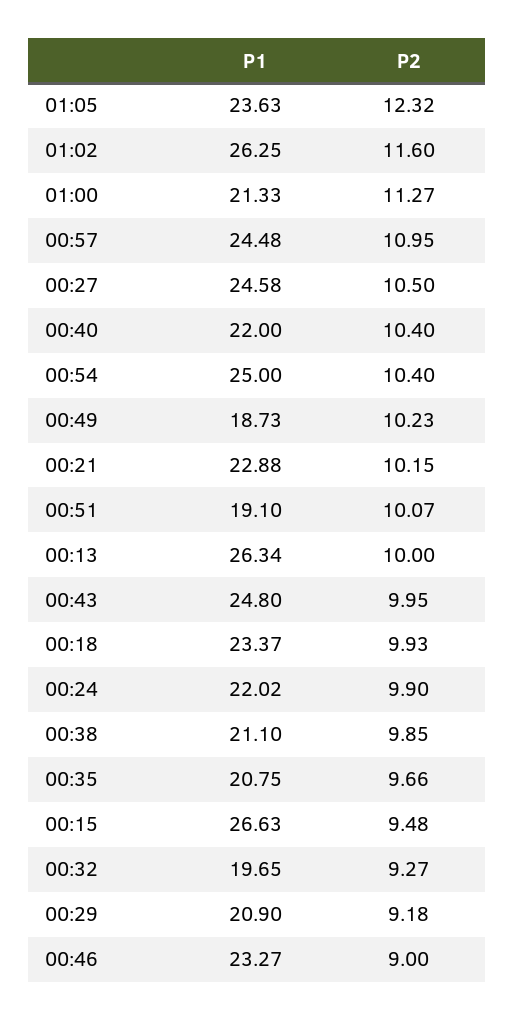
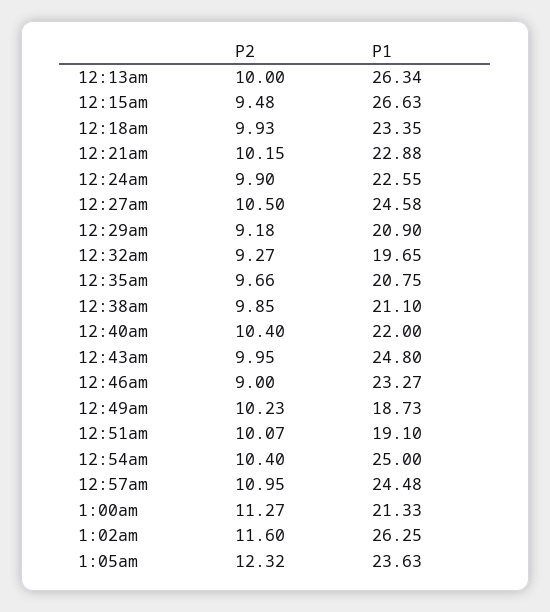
  {
    "P1": {
      "01:05": 23.63,
      "01:02": 26.25,
      "01:00": 21.33,
      "00:57": 24.48,
      "00:27": 24.58,
      "00:40": 22,
      "00:54": 25,
      "00:49": 18.73,
      "00:21": 22.88,
      "00:51": 19.1,
      "00:13": 26.34,
      "00:43": 24.8,
-     "00:18": 23.37,
+     "00:18": 23.35,
-     "00:24": 22.02,
+     "00:24": 22.55,
      "00:38": 21.1,
      "00:35": 20.75,
      "00:15": 26.63,
      "00:32": 19.65,
      "00:29": 20.9,
      "00:46": 23.27
    },
    "P2": {
      "01:05": 12.32,
      "01:02": 11.6,
      "01:00": 11.27,
      "00:57": 10.95,
      "00:27": 10.5,
      "00:40": 10.4,
      "00:54": 10.4,
      "00:49": 10.23,
      "00:21": 10.15,
      "00:51": 10.07,
      "00:13": 10,
      "00:43": 9.95,
      "00:18": 9.93,
      "00:24": 9.9,
      "00:38": 9.85,
      "00:35": 9.66,
      "00:15": 9.48,
      "00:32": 9.27,
      "00:29": 9.18,
      "00:46": 9
    }
  }

